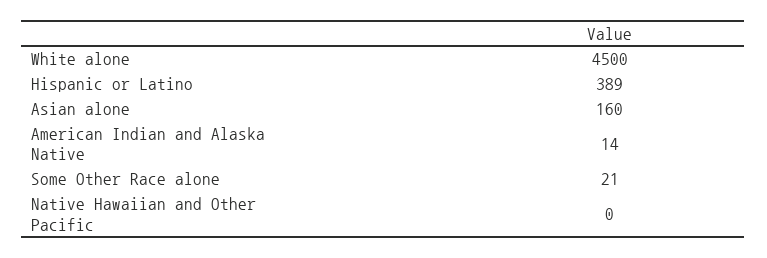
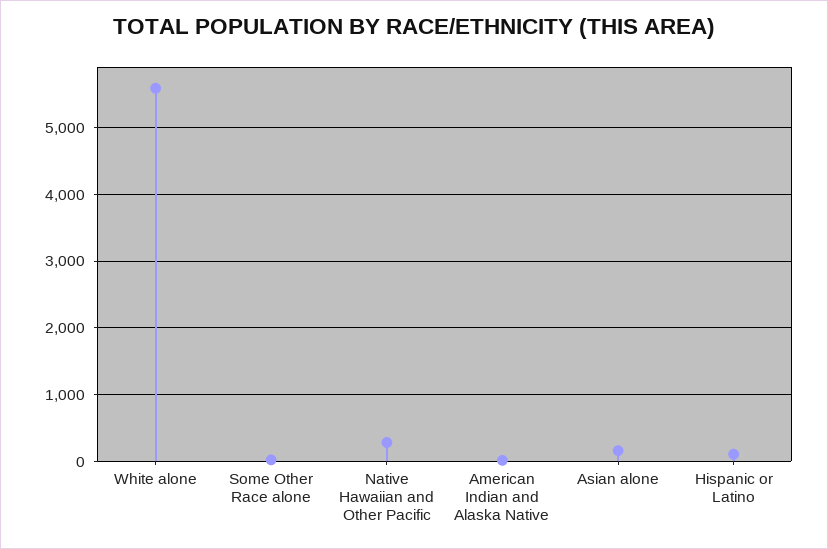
  {
-   "White alone": 4500,
+   "White alone": 5600,
-   "Hispanic or Latino": 389,
+   "Hispanic or Latino": 100,
    "Asian alone": 160,
    "American Indian and Alaska Native": 14,
    "Some Other Race alone": 21,
-   "Native Hawaiian and Other Pacific": 0
+   "Native Hawaiian and Other Pacific": 300
  }

